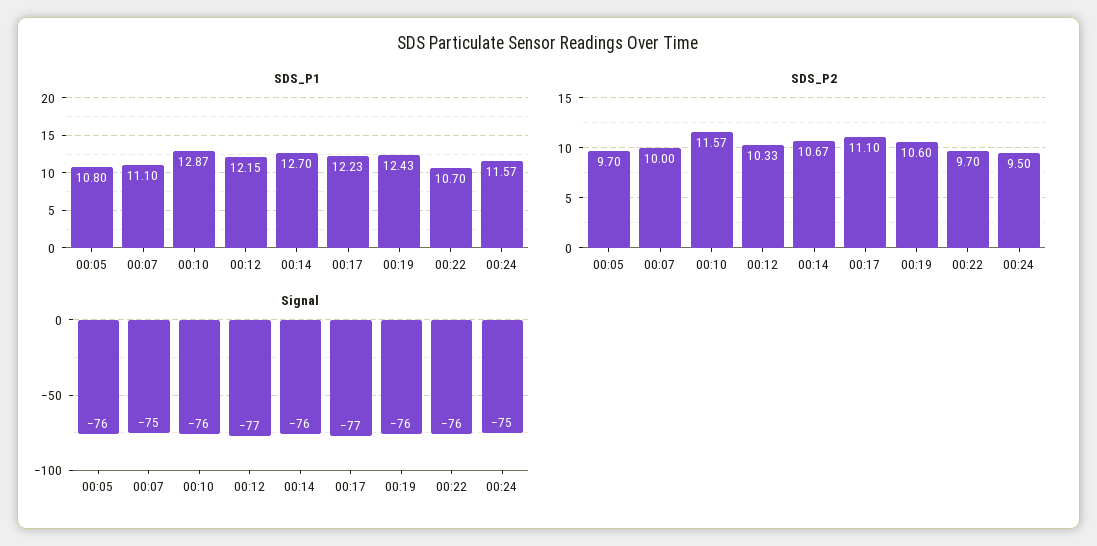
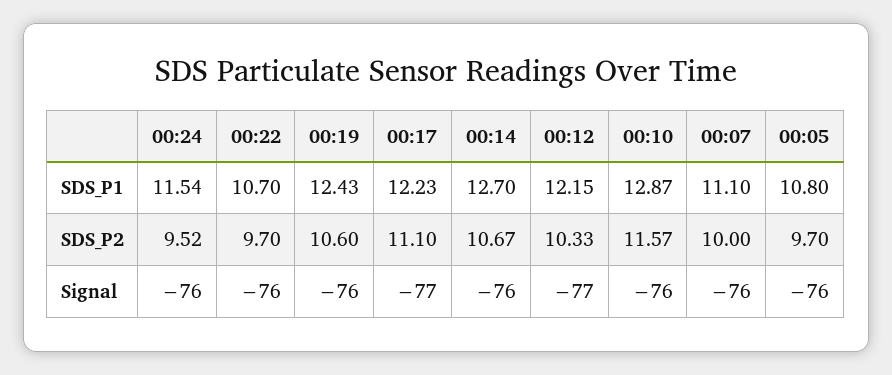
  {
    "SDS_P1": {
      "00:05": 10.8,
      "00:07": 11.1,
      "00:10": 12.87,
      "00:12": 12.15,
      "00:14": 12.7,
      "00:17": 12.23,
      "00:19": 12.43,
      "00:22": 10.7,
-     "00:24": 11.57
+     "00:24": 11.54
    },
    "SDS_P2": {
      "00:05": 9.7,
      "00:07": 10,
      "00:10": 11.57,
      "00:12": 10.33,
      "00:14": 10.67,
      "00:17": 11.1,
      "00:19": 10.6,
      "00:22": 9.7,
-     "00:24": 9.5
+     "00:24": 9.52
    },
    "Signal": {
      "00:05": -76,
-     "00:07": -75,
+     "00:07": -76,
      "00:10": -76,
      "00:12": -77,
      "00:14": -76,
      "00:17": -77,
      "00:19": -76,
      "00:22": -76,
-     "00:24": -75
+     "00:24": -76
    }
  }

